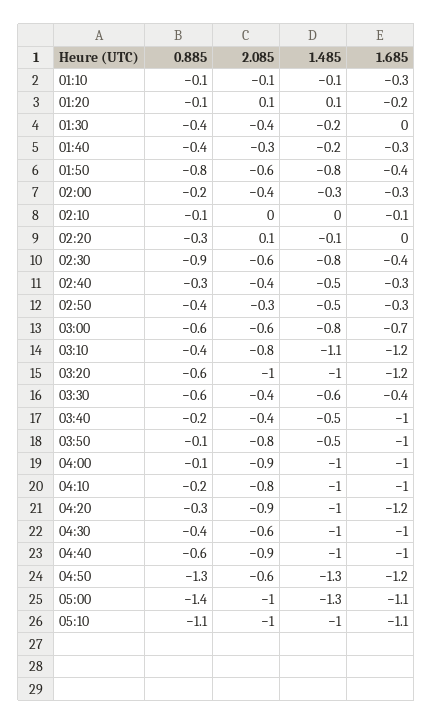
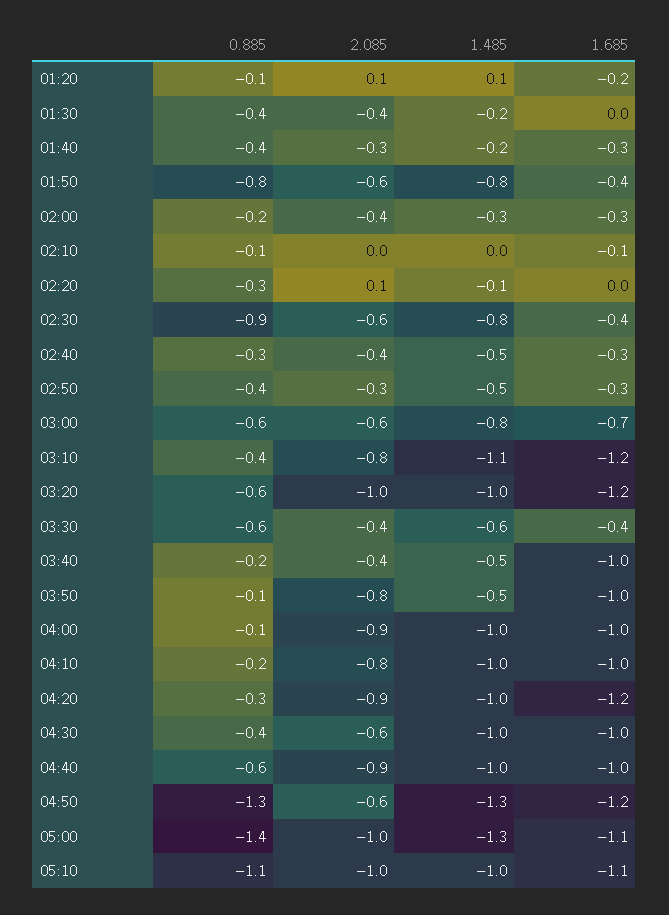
  {
    "0.885": {
-     "01:10": -0.1,
      "01:20": -0.1,
      "01:30": -0.4,
      "01:40": -0.4,
      "01:50": -0.8,
      "02:00": -0.2,
      "02:10": -0.1,
      "02:20": -0.3,
      "02:30": -0.9,
      "02:40": -0.3,
      "02:50": -0.4,
      "03:00": -0.6,
      "03:10": -0.4,
      "03:20": -0.6,
      "03:30": -0.6,
      "03:40": -0.2,
      "03:50": -0.1,
      "04:00": -0.1,
      "04:10": -0.2,
      "04:20": -0.3,
      "04:30": -0.4,
      "04:40": -0.6,
      "04:50": -1.3,
      "05:00": -1.4,
      "05:10": -1.1
    },
    "2.085": {
-     "01:10": -0.1,
      "01:20": 0.1,
      "01:30": -0.4,
      "01:40": -0.3,
      "01:50": -0.6,
      "02:00": -0.4,
      "02:10": 0,
      "02:20": 0.1,
      "02:30": -0.6,
      "02:40": -0.4,
      "02:50": -0.3,
      "03:00": -0.6,
      "03:10": -0.8,
      "03:20": -1,
      "03:30": -0.4,
      "03:40": -0.4,
      "03:50": -0.8,
      "04:00": -0.9,
      "04:10": -0.8,
      "04:20": -0.9,
      "04:30": -0.6,
      "04:40": -0.9,
      "04:50": -0.6,
      "05:00": -1,
      "05:10": -1
    },
    "1.485": {
-     "01:10": -0.1,
      "01:20": 0.1,
      "01:30": -0.2,
      "01:40": -0.2,
      "01:50": -0.8,
      "02:00": -0.3,
      "02:10": 0,
      "02:20": -0.1,
      "02:30": -0.8,
      "02:40": -0.5,
      "02:50": -0.5,
      "03:00": -0.8,
      "03:10": -1.1,
      "03:20": -1,
      "03:30": -0.6,
      "03:40": -0.5,
      "03:50": -0.5,
      "04:00": -1,
      "04:10": -1,
      "04:20": -1,
      "04:30": -1,
      "04:40": -1,
      "04:50": -1.3,
      "05:00": -1.3,
      "05:10": -1
    },
    "1.685": {
-     "01:10": -0.3,
      "01:20": -0.2,
      "01:30": 0,
      "01:40": -0.3,
      "01:50": -0.4,
      "02:00": -0.3,
      "02:10": -0.1,
      "02:20": 0,
      "02:30": -0.4,
      "02:40": -0.3,
      "02:50": -0.3,
      "03:00": -0.7,
      "03:10": -1.2,
      "03:20": -1.2,
      "03:30": -0.4,
      "03:40": -1,
      "03:50": -1,
      "04:00": -1,
      "04:10": -1,
      "04:20": -1.2,
      "04:30": -1,
      "04:40": -1,
      "04:50": -1.2,
      "05:00": -1.1,
      "05:10": -1.1
    }
  }

